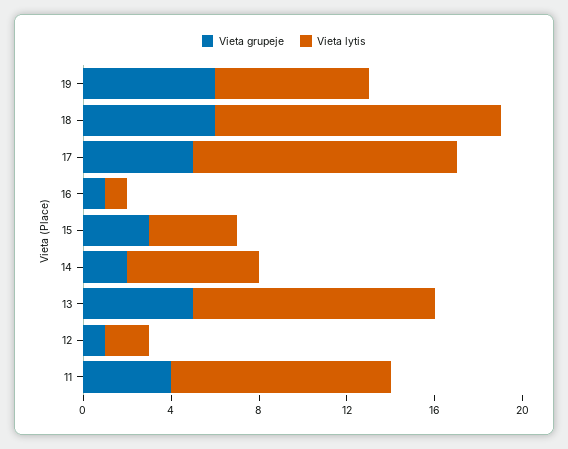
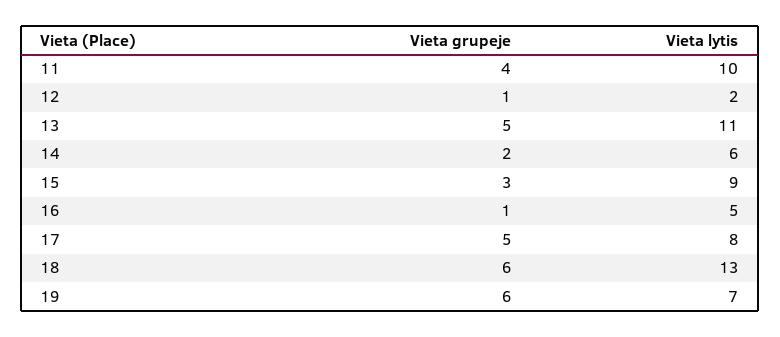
  {
    "Vieta grupeje": {
      "19": 6,
      "18": 6,
      "17": 5,
      "16": 1,
      "15": 3,
      "14": 2,
      "13": 5,
      "12": 1,
      "11": 4
    },
    "Vieta lytis": {
      "19": 7,
      "18": 13,
-     "17": 12,
+     "17": 8,
-     "16": 1,
+     "16": 5,
-     "15": 4,
+     "15": 9,
      "14": 6,
      "13": 11,
      "12": 2,
      "11": 10
    }
  }

